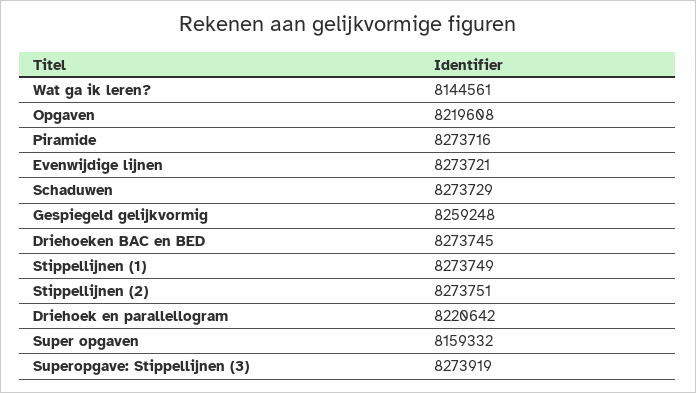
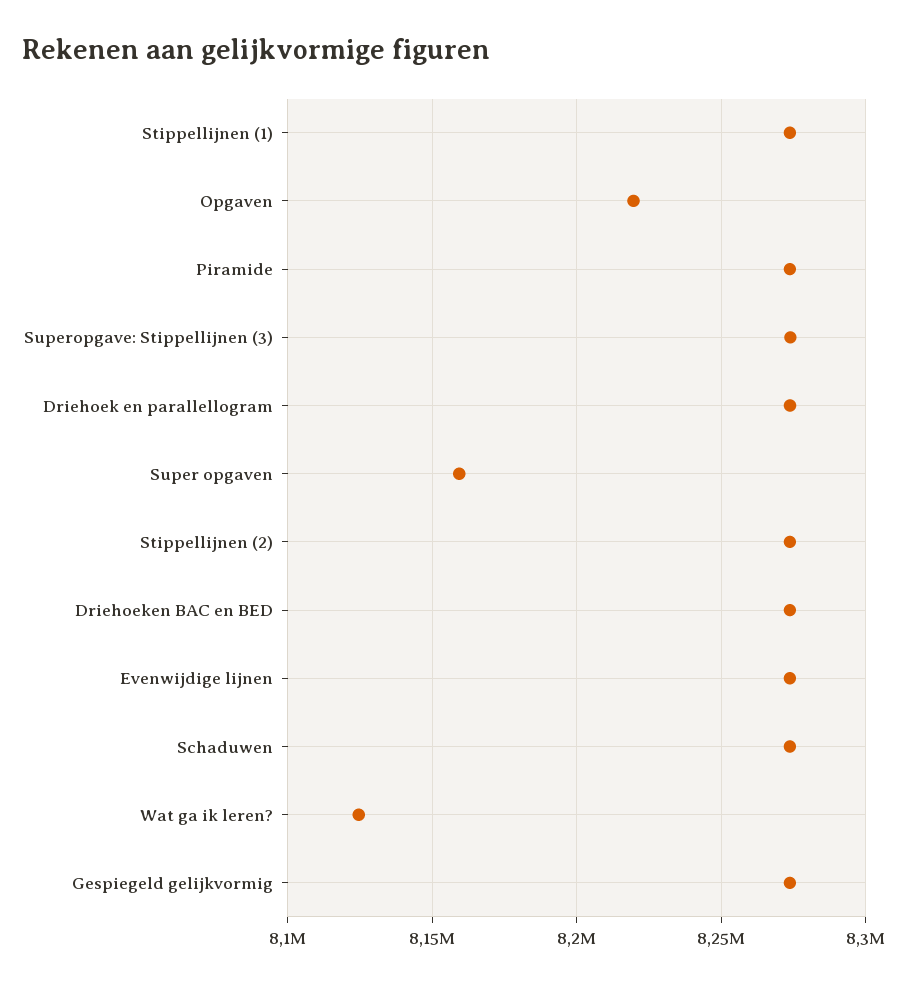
  {
-   "Wat ga ik leren?": 8144561,
+   "Wat ga ik leren?": 8125000,
    "Opgaven": 8219608,
    "Piramide": 8273716,
    "Evenwijdige lijnen": 8273721,
    "Schaduwen": 8273729,
-   "Gespiegeld gelijkvormig": 8259248,
+   "Gespiegeld gelijkvormig": 8275000,
    "Driehoeken BAC en BED": 8273745,
    "Stippellijnen (1)": 8273749,
    "Stippellijnen (2)": 8273751,
-   "Driehoek en parallellogram": 8220642,
+   "Driehoek en parallellogram": 8275000,
    "Super opgaven": 8159332,
    "Superopgave: Stippellijnen (3)": 8273919
  }

